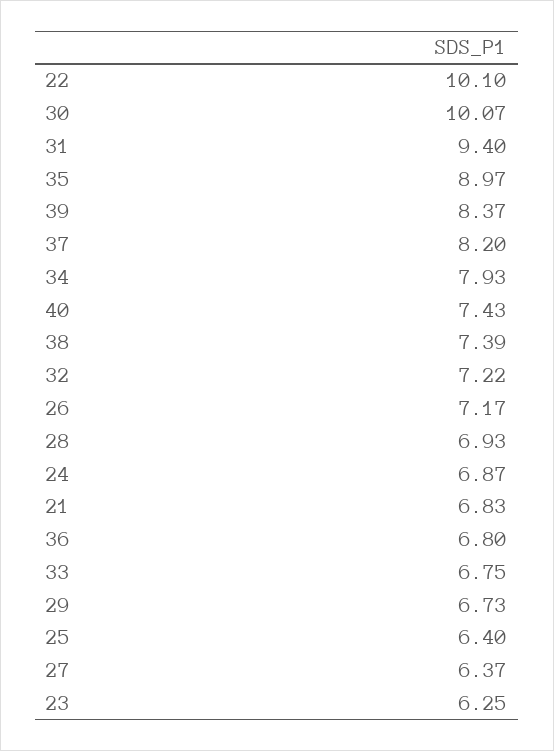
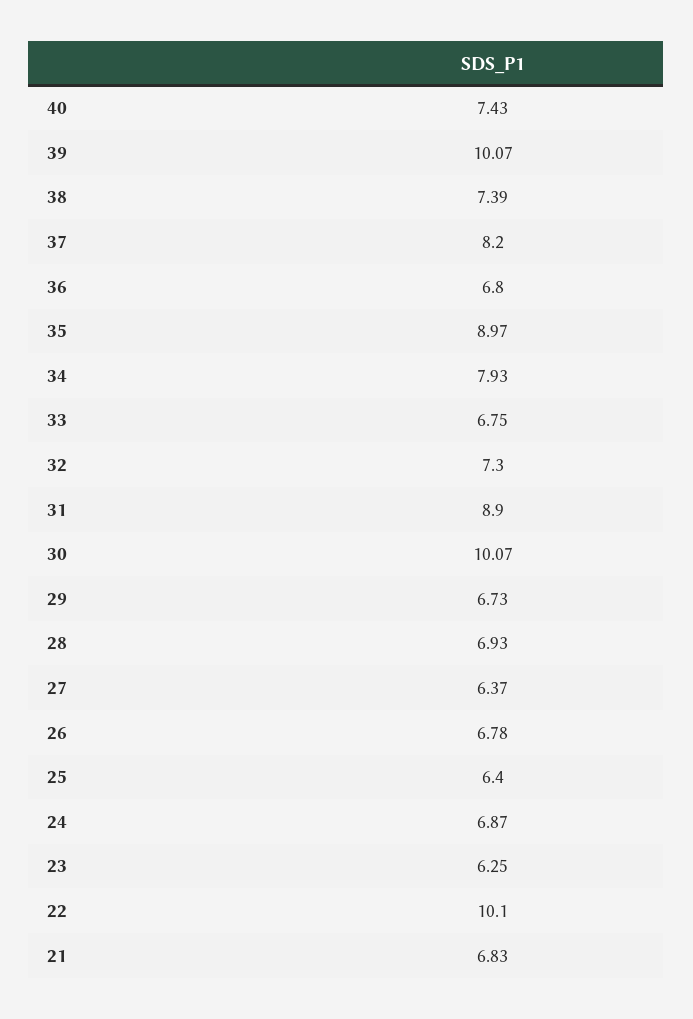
  {
    "22": 10.1,
    "30": 10.07,
-   "31": 9.4,
+   "31": 8.9,
    "35": 8.97,
-   "39": 8.37,
+   "39": 10.07,
    "37": 8.2,
    "34": 7.93,
    "40": 7.43,
    "38": 7.39,
-   "32": 7.22,
+   "32": 7.3,
-   "26": 7.17,
+   "26": 6.78,
    "28": 6.93,
    "24": 6.87,
    "21": 6.83,
    "36": 6.8,
    "33": 6.75,
    "29": 6.73,
    "25": 6.4,
    "27": 6.37,
    "23": 6.25
  }

